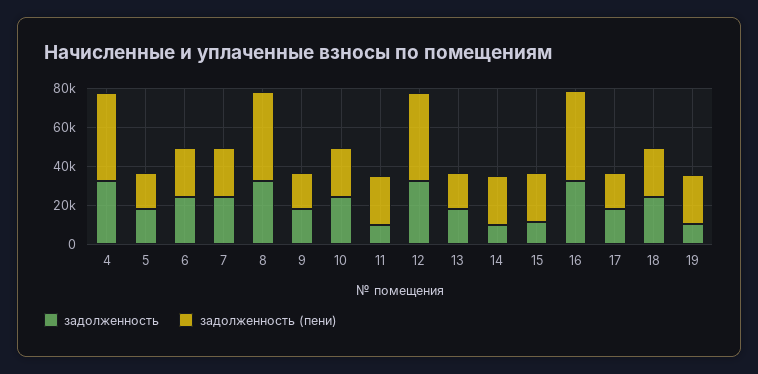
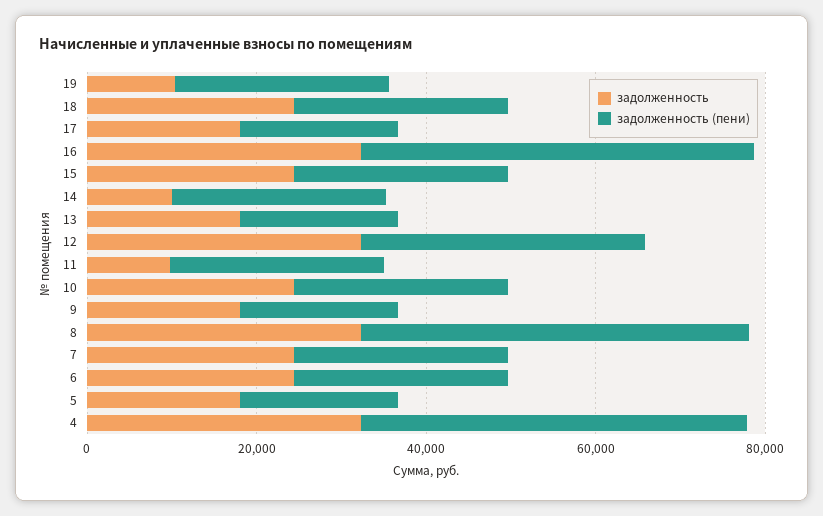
  {
    "задолженность": {
      "4": 30000,
      "5": 20000,
      "6": 25000,
      "7": 25000,
      "8": 30000,
      "9": 20000,
      "10": 25000,
      "11": 10000,
      "12": 30000,
      "13": 20000,
      "14": 10000,
-     "15": 10000,
+     "15": 25000,
      "16": 30000,
      "17": 20000,
      "18": 25000,
      "19": 10000
    },
    "задолженность (пени)": {
      "4": 45000,
      "5": 20000,
      "6": 25000,
      "7": 25000,
      "8": 45000,
      "9": 20000,
      "10": 25000,
      "11": 25000,
-     "12": 45000,
+     "12": 35000,
      "13": 20000,
      "14": 25000,
      "15": 25000,
      "16": 45000,
      "17": 20000,
      "18": 25000,
      "19": 25000
    }
  }

